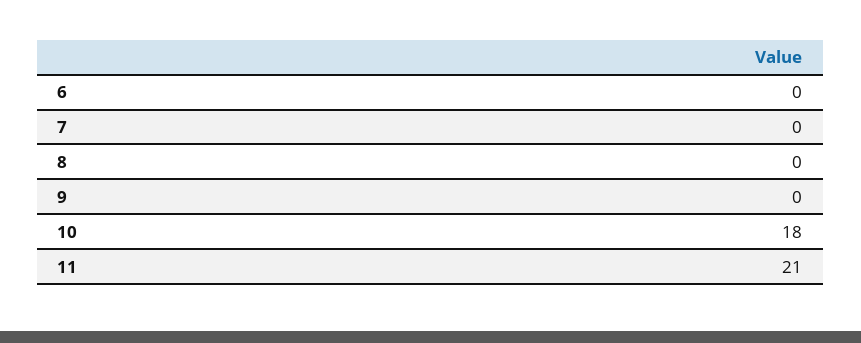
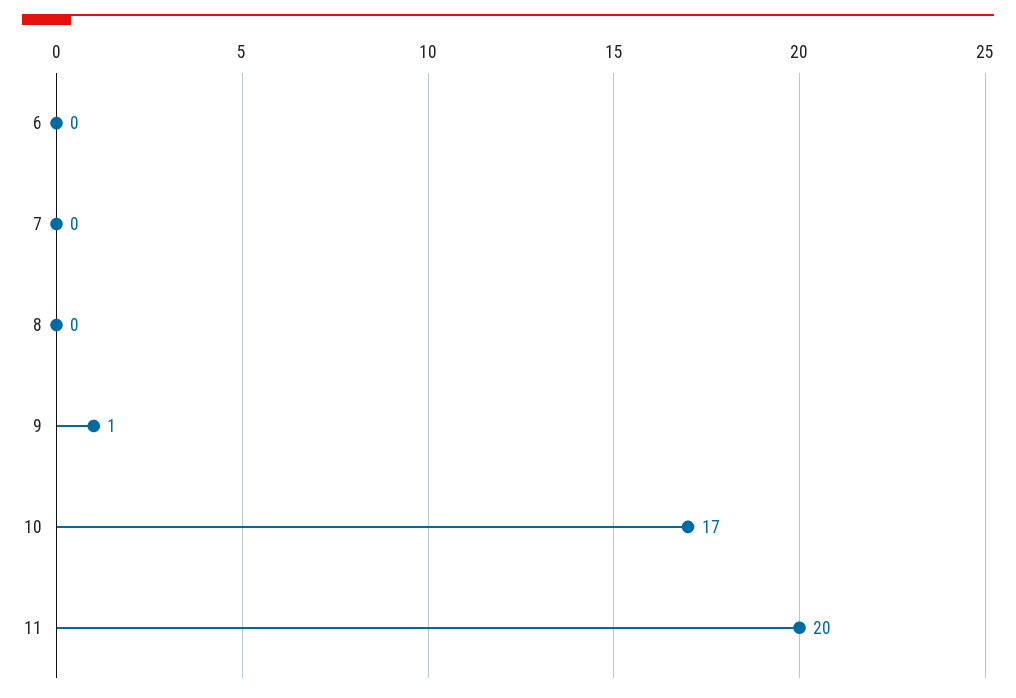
  {
    "6": 0,
    "7": 0,
    "8": 0,
-   "9": 0,
+   "9": 1,
-   "10": 18,
+   "10": 17,
-   "11": 21
+   "11": 20
  }

